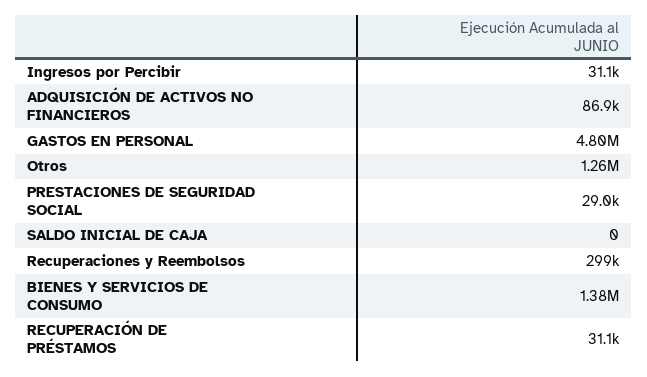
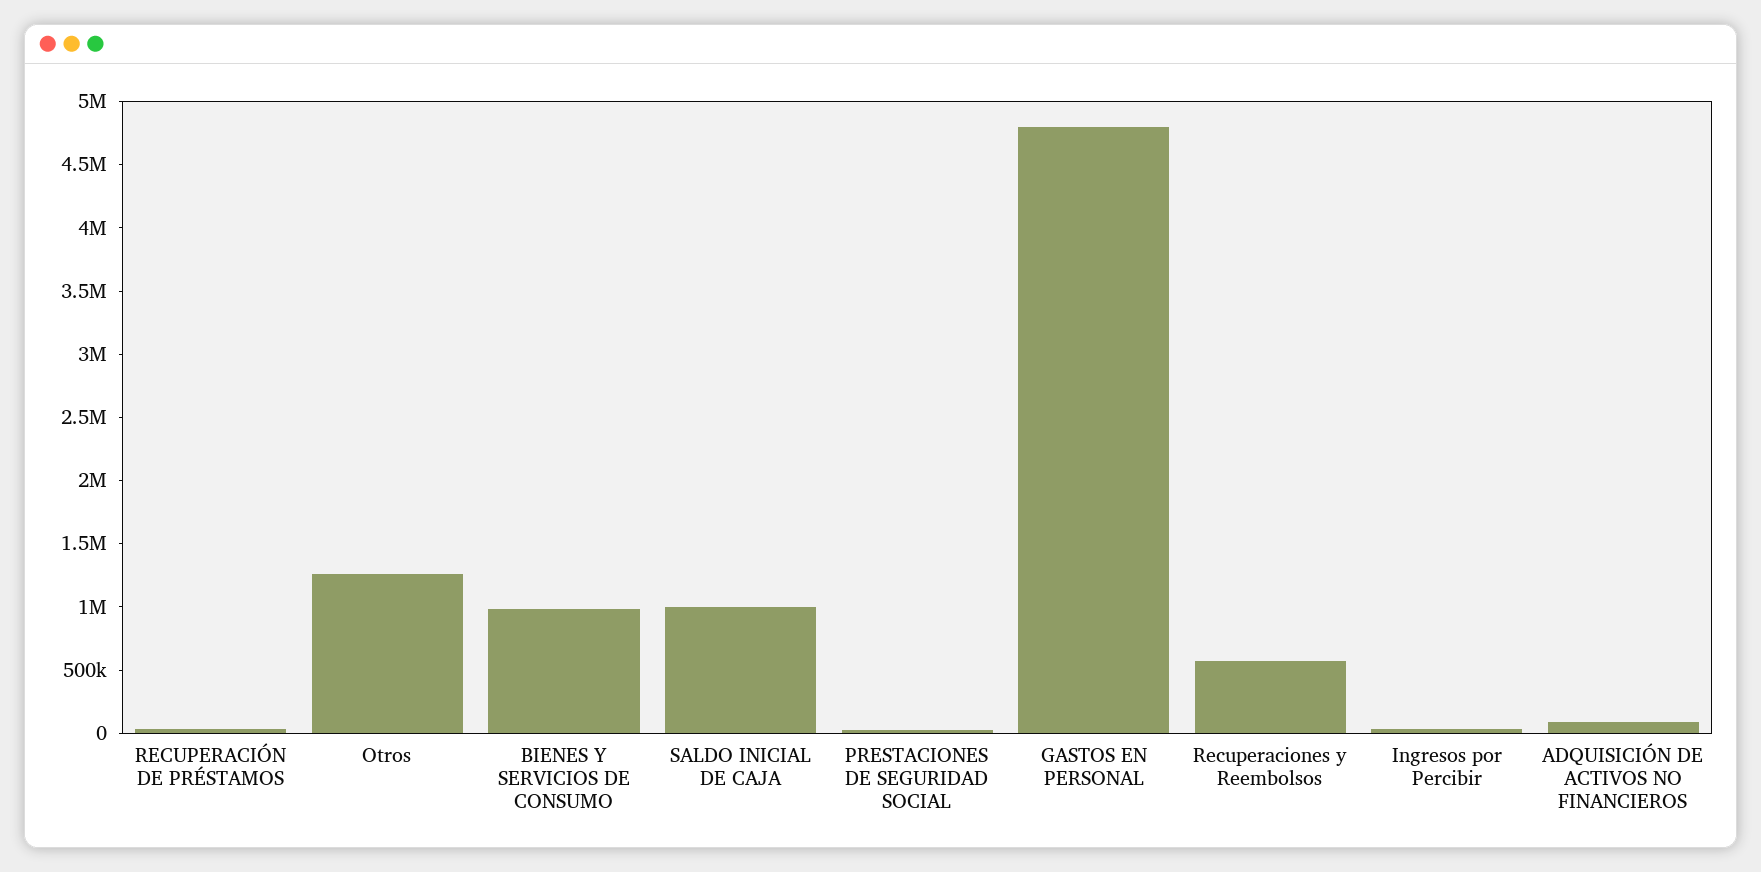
  {
    "Ingresos por Percibir": 31100,
    "ADQUISICIÓN DE ACTIVOS NO FINANCIEROS": 86900,
    "GASTOS EN PERSONAL": 4800000,
    "Otros": 1260000,
    "PRESTACIONES DE SEGURIDAD SOCIAL": 29000,
-   "SALDO INICIAL DE CAJA": 0,
+   "SALDO INICIAL DE CAJA": 1000000,
-   "Recuperaciones y Reembolsos": 299000,
+   "Recuperaciones y Reembolsos": 600000,
-   "BIENES Y SERVICIOS DE CONSUMO": 1380000,
+   "BIENES Y SERVICIOS DE CONSUMO": 1000000,
    "RECUPERACIÓN DE PRÉSTAMOS": 31100
  }

